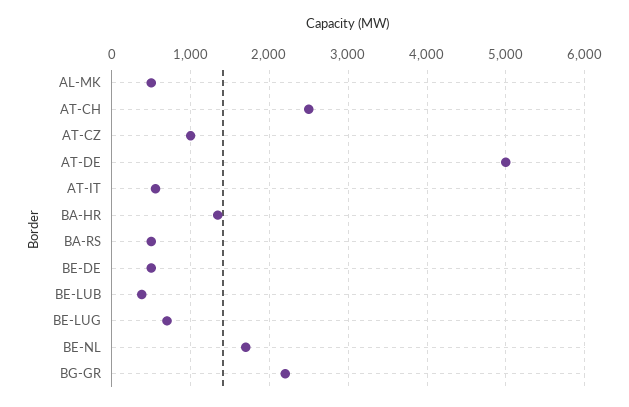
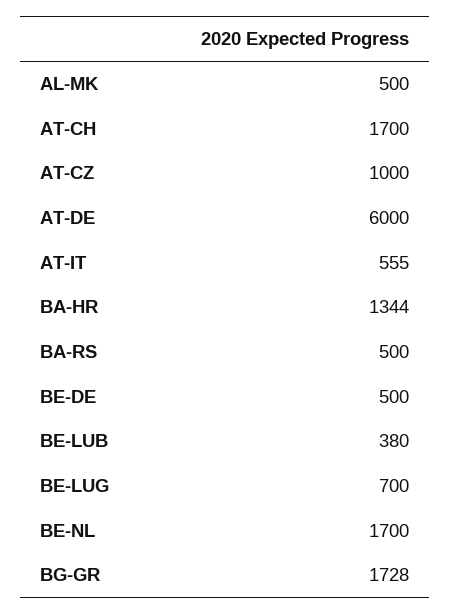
  {
    "AL-MK": 500,
-   "AT-CH": 2500,
+   "AT-CH": 1700,
    "AT-CZ": 1000,
-   "AT-DE": 5000,
+   "AT-DE": 6000,
    "AT-IT": 555,
    "BA-HR": 1344,
    "BA-RS": 500,
    "BE-DE": 500,
    "BE-LUB": 380,
    "BE-LUG": 700,
    "BE-NL": 1700,
-   "BG-GR": 2200
+   "BG-GR": 1728
  }

